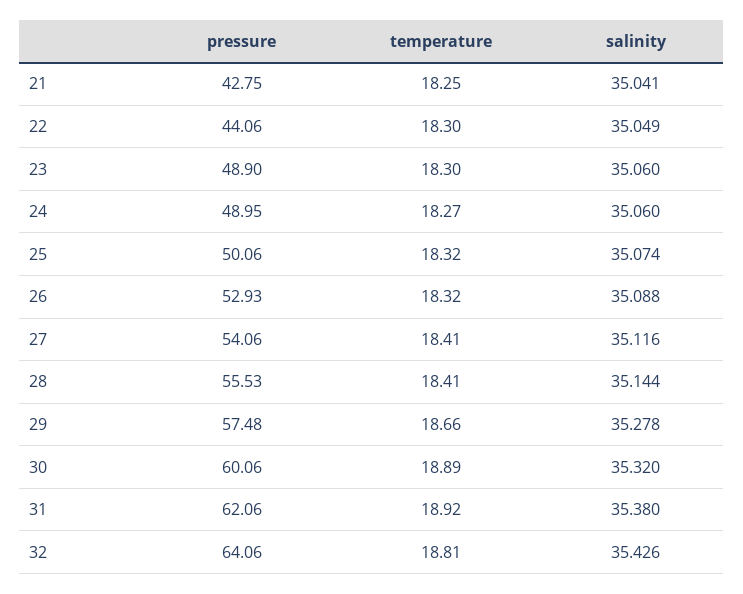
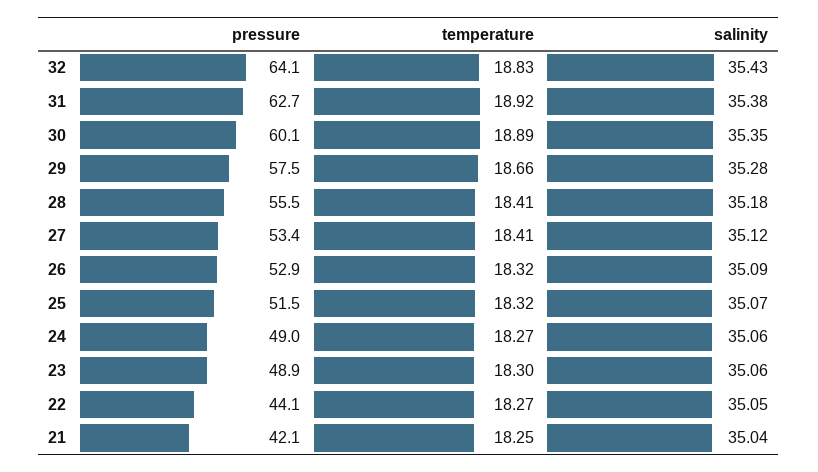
  {
    "pressure": {
-     "21": 42.75,
+     "21": 42.1,
      "22": 44.06,
      "23": 48.9,
      "24": 48.95,
-     "25": 50.06,
+     "25": 51.5,
      "26": 52.93,
-     "27": 54.06,
+     "27": 53.4,
      "28": 55.53,
      "29": 57.48,
      "30": 60.06,
-     "31": 62.06,
+     "31": 62.7,
      "32": 64.06
    },
    "temperature": {
      "21": 18.25,
-     "22": 18.3,
+     "22": 18.27,
      "23": 18.3,
      "24": 18.27,
      "25": 18.32,
      "26": 18.32,
      "27": 18.41,
      "28": 18.41,
      "29": 18.66,
      "30": 18.89,
      "31": 18.92,
-     "32": 18.81
+     "32": 18.83
    },
    "salinity": {
      "21": 35.041,
      "22": 35.049,
      "23": 35.06,
      "24": 35.06,
      "25": 35.074,
      "26": 35.088,
      "27": 35.116,
-     "28": 35.144,
+     "28": 35.18,
      "29": 35.278,
-     "30": 35.32,
+     "30": 35.35,
      "31": 35.38,
      "32": 35.426
    }
  }

